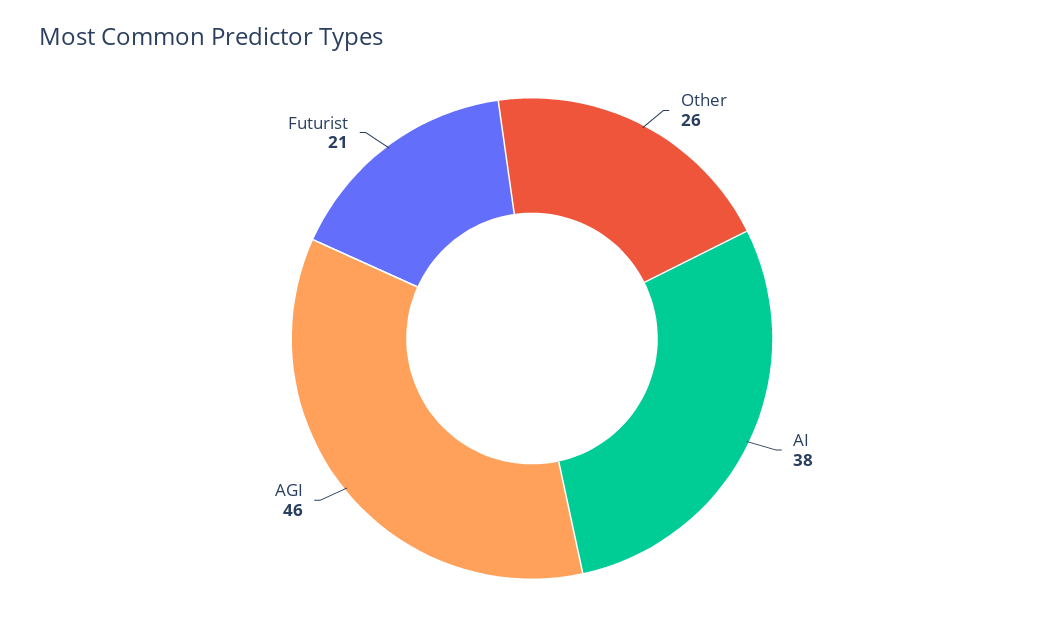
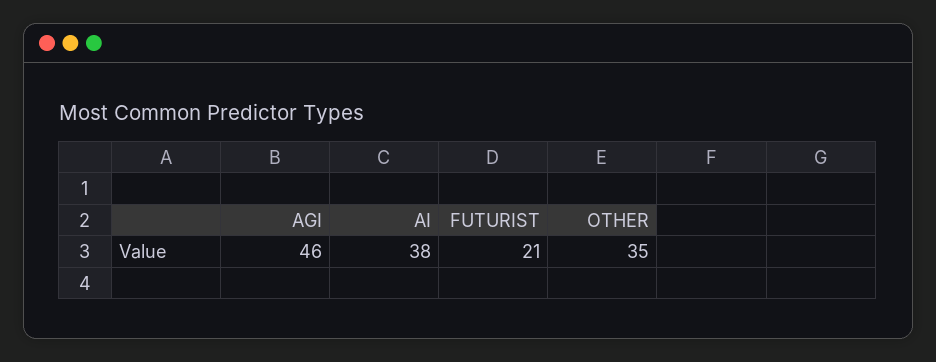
  {
-   "Other": 26,
+   "Other": 35,
    "AI": 38,
    "AGI": 46,
    "Futurist": 21
  }

